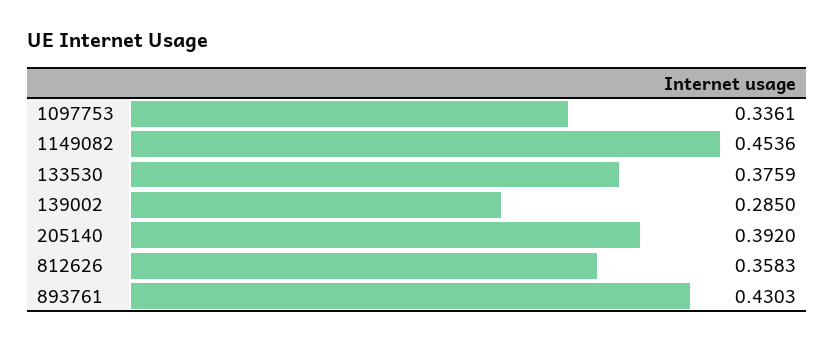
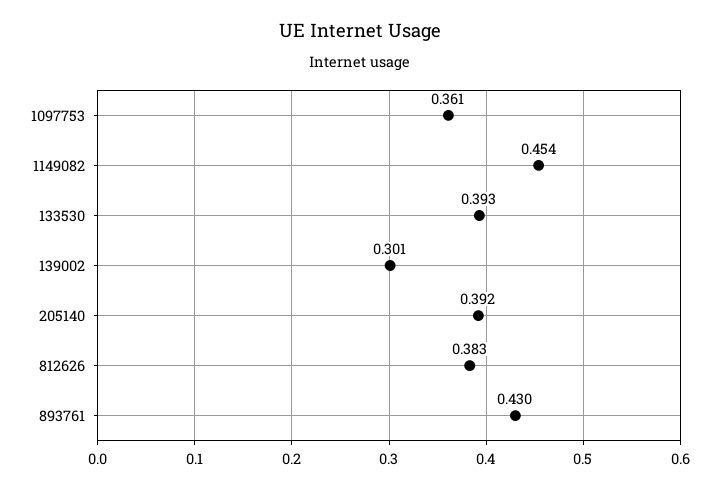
  {
-   "1097753": 0.3361,
+   "1097753": 0.361,
    "1149082": 0.4536,
-   "133530": 0.3759,
+   "133530": 0.393,
-   "139002": 0.285,
+   "139002": 0.301,
    "205140": 0.392,
-   "812626": 0.3583,
+   "812626": 0.383,
    "893761": 0.4303
  }

